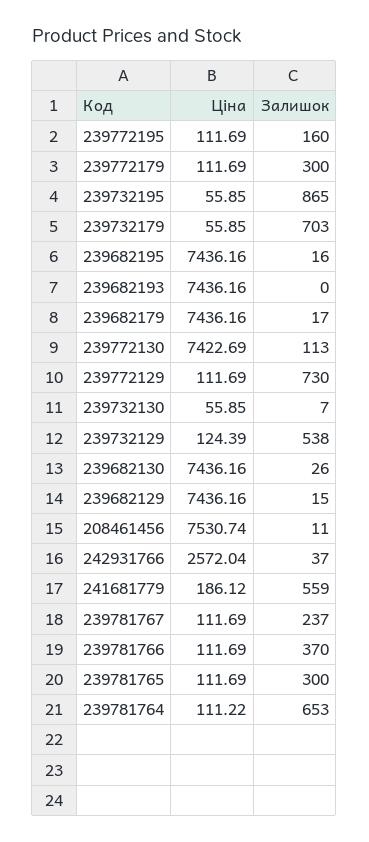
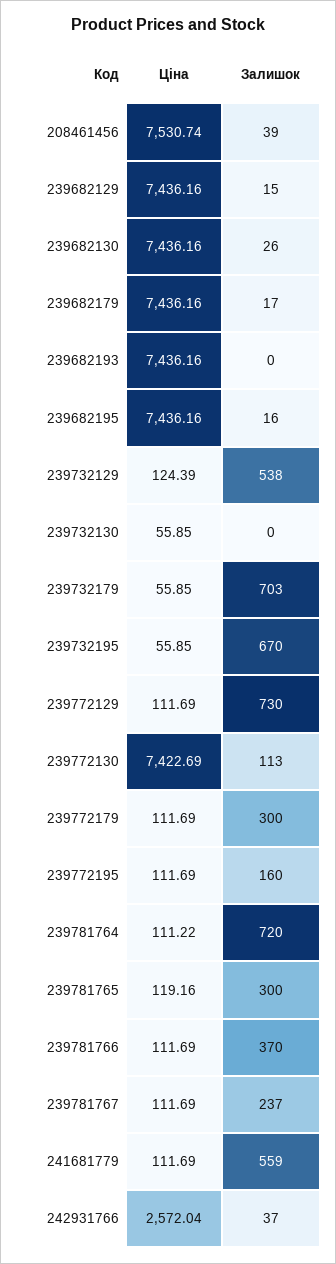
  {
    "Ціна": {
      "239772195": 111.69,
      "239772179": 111.69,
      "239732195": 55.85,
      "239732179": 55.85,
      "239682195": 7436.16,
      "239682193": 7436.16,
      "239682179": 7436.16,
      "239772130": 7422.69,
      "239772129": 111.69,
      "239732130": 55.85,
      "239732129": 124.39,
      "239682130": 7436.16,
      "239682129": 7436.16,
      "208461456": 7530.74,
      "242931766": 2572.04,
-     "241681779": 186.12,
+     "241681779": 111.69,
      "239781767": 111.69,
      "239781766": 111.69,
-     "239781765": 111.69,
+     "239781765": 119.16,
      "239781764": 111.22
    },
    "Залишок": {
      "239772195": 160,
      "239772179": 300,
-     "239732195": 865,
+     "239732195": 670,
      "239732179": 703,
      "239682195": 16,
      "239682193": 0,
      "239682179": 17,
      "239772130": 113,
      "239772129": 730,
-     "239732130": 7,
+     "239732130": 0,
      "239732129": 538,
      "239682130": 26,
      "239682129": 15,
-     "208461456": 11,
+     "208461456": 39,
      "242931766": 37,
      "241681779": 559,
      "239781767": 237,
      "239781766": 370,
      "239781765": 300,
-     "239781764": 653
+     "239781764": 720
    }
  }

